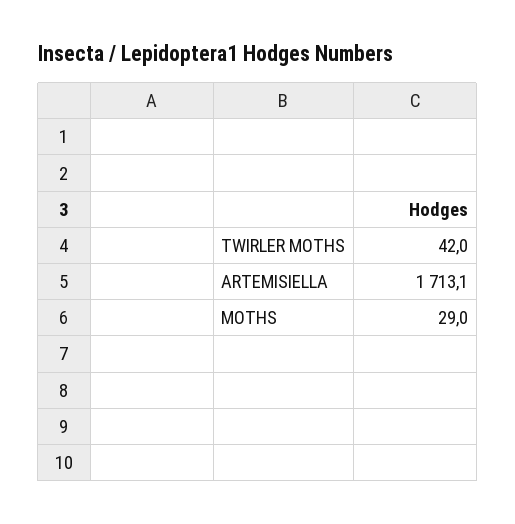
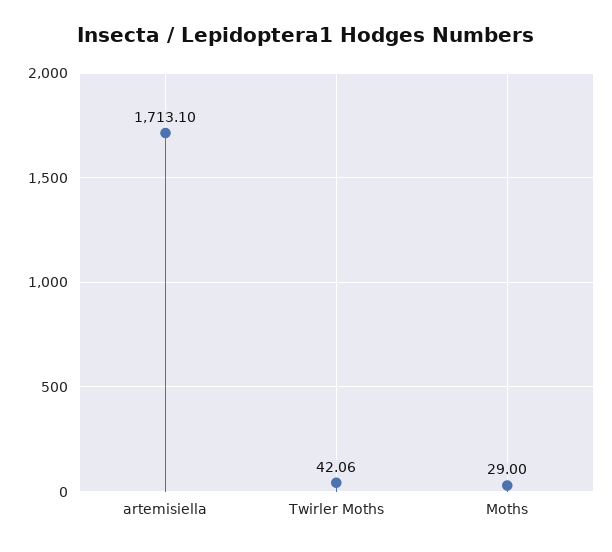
  {
-   "TWIRLER MOTHS": 42,
+   "TWIRLER MOTHS": 42.06,
    "ARTEMISIELLA": 1713.1,
    "MOTHS": 29
  }

